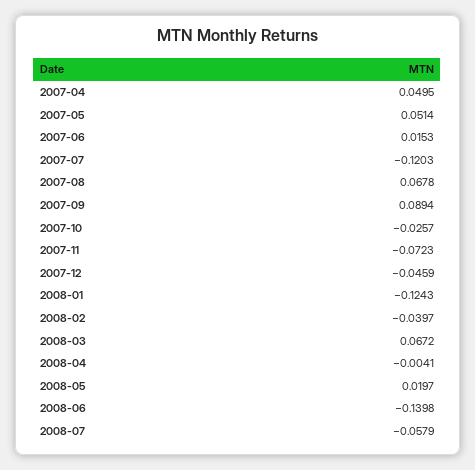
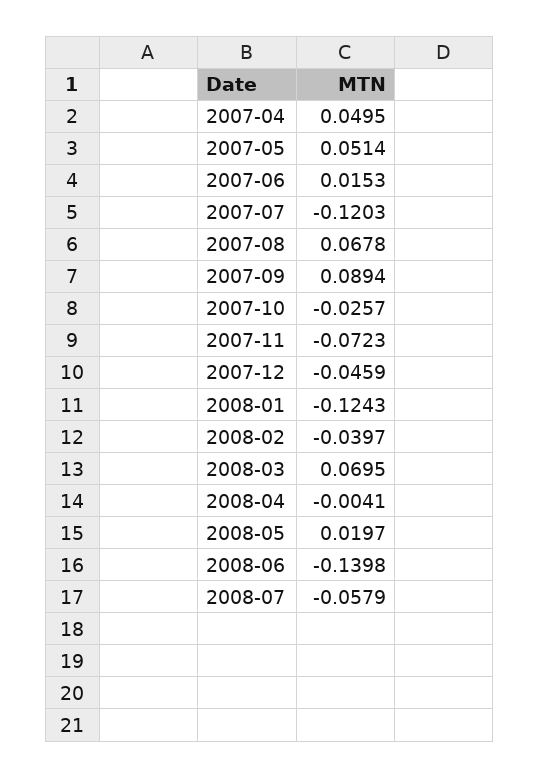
  {
    "2007-04": 0.0495,
    "2007-05": 0.0514,
    "2007-06": 0.0153,
    "2007-07": -0.1203,
    "2007-08": 0.0678,
    "2007-09": 0.0894,
    "2007-10": -0.0257,
    "2007-11": -0.0723,
    "2007-12": -0.0459,
    "2008-01": -0.1243,
    "2008-02": -0.0397,
-   "2008-03": 0.0672,
+   "2008-03": 0.0695,
    "2008-04": -0.0041,
    "2008-05": 0.0197,
    "2008-06": -0.1398,
    "2008-07": -0.0579
  }

